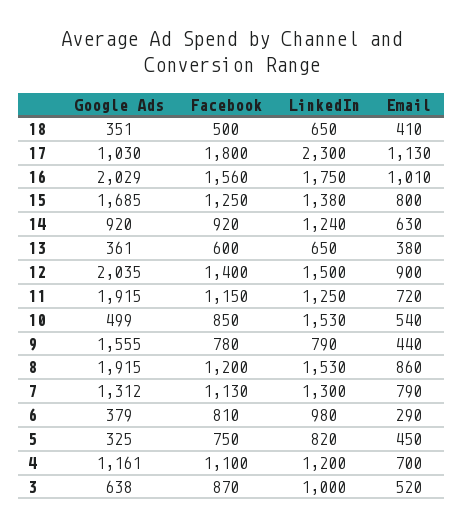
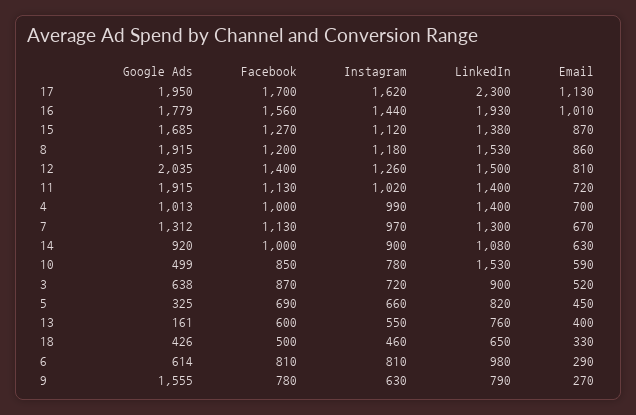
  {
    "Google Ads": {
-     "18": 351,
+     "18": 426,
-     "17": 1030,
+     "17": 1950,
-     "16": 2029,
+     "16": 1779,
      "15": 1685,
      "14": 920,
-     "13": 361,
+     "13": 161,
      "12": 2035,
      "11": 1915,
      "10": 499,
      "9": 1555,
      "8": 1915,
      "7": 1312,
-     "6": 379,
+     "6": 614,
      "5": 325,
-     "4": 1161,
+     "4": 1013,
      "3": 638
    },
    "Facebook": {
      "18": 500,
-     "17": 1800,
+     "17": 1700,
      "16": 1560,
-     "15": 1250,
+     "15": 1270,
-     "14": 920,
+     "14": 1000,
      "13": 600,
      "12": 1400,
-     "11": 1150,
+     "11": 1130,
      "10": 850,
      "9": 780,
      "8": 1200,
      "7": 1130,
      "6": 810,
-     "5": 750,
+     "5": 690,
-     "4": 1100,
+     "4": 1000,
      "3": 870
    },
    "LinkedIn": {
      "18": 650,
      "17": 2300,
-     "16": 1750,
+     "16": 1930,
      "15": 1380,
-     "14": 1240,
+     "14": 1080,
-     "13": 650,
+     "13": 760,
      "12": 1500,
-     "11": 1250,
+     "11": 1400,
      "10": 1530,
      "9": 790,
      "8": 1530,
      "7": 1300,
      "6": 980,
      "5": 820,
-     "4": 1200,
+     "4": 1400,
-     "3": 1000
+     "3": 900
    },
    "Email": {
-     "18": 410,
+     "18": 330,
      "17": 1130,
      "16": 1010,
-     "15": 800,
+     "15": 870,
      "14": 630,
-     "13": 380,
+     "13": 400,
-     "12": 900,
+     "12": 810,
      "11": 720,
-     "10": 540,
+     "10": 590,
-     "9": 440,
+     "9": 270,
      "8": 860,
-     "7": 790,
+     "7": 670,
      "6": 290,
      "5": 450,
      "4": 700,
      "3": 520
-   }
+   },
+   "Instagram": {
+     "17": 1620,
+     "16": 1440,
+     "15": 1120,
+     "8": 1180,
+     "12": 1260,
+     "11": 1020,
+     "4": 990,
+     "7": 970,
+     "14": 900,
+     "10": 780,
+     "3": 720,
+     "5": 660,
+     "13": 550,
+     "18": 460,
+     "6": 810,
+     "9": 630
+   }
  }

